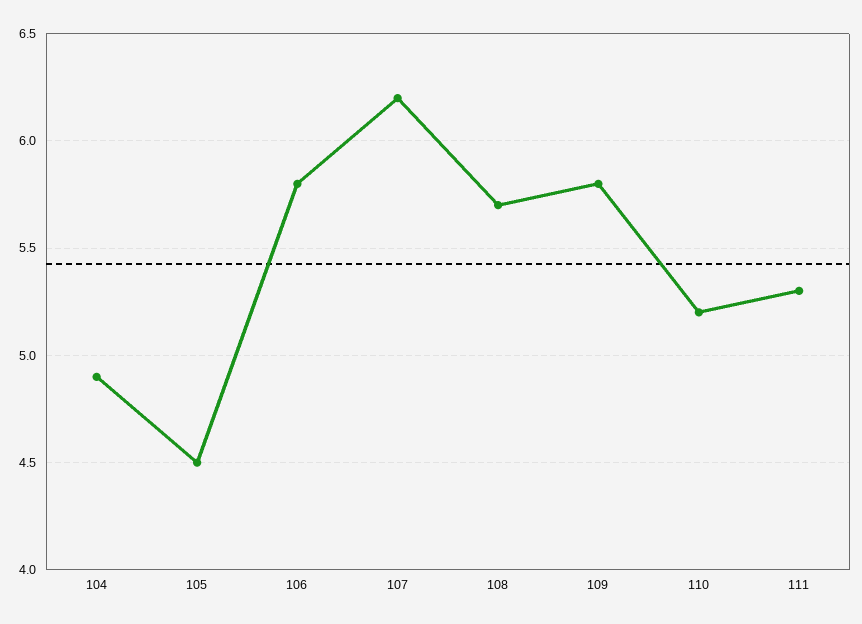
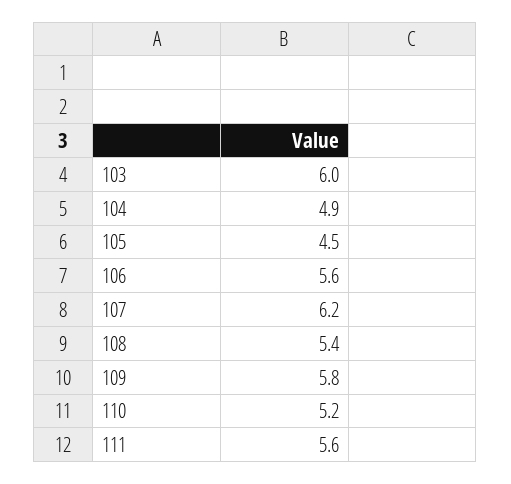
  {
    "104": 4.9,
    "105": 4.5,
-   "106": 5.8,
+   "106": 5.6,
    "107": 6.2,
-   "108": 5.7,
+   "108": 5.4,
    "109": 5.8,
    "110": 5.2,
-   "111": 5.3
+   "111": 5.6,
+   "103": 6
  }

